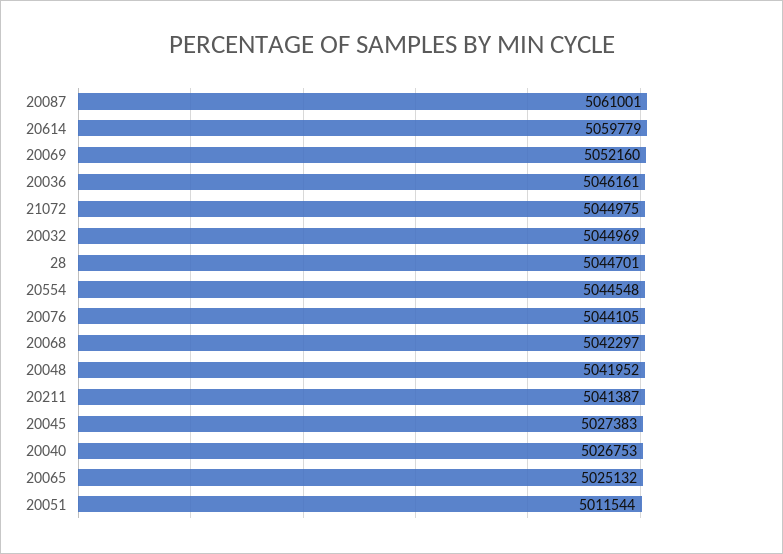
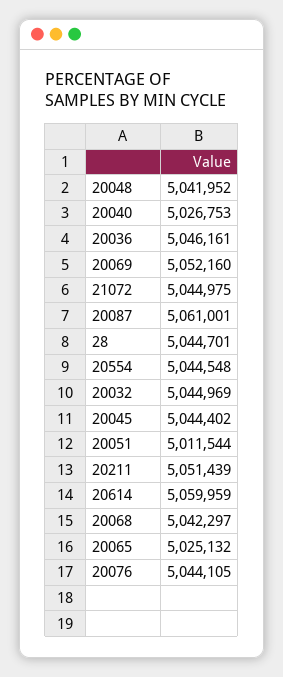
  {
    "20087": 5061001,
-   "20614": 5059779,
+   "20614": 5059959,
    "20069": 5052160,
    "20036": 5046161,
    "21072": 5044975,
    "20032": 5044969,
    "28": 5044701,
    "20554": 5044548,
    "20076": 5044105,
    "20068": 5042297,
    "20048": 5041952,
-   "20211": 5041387,
+   "20211": 5051439,
-   "20045": 5027383,
+   "20045": 5044402,
    "20040": 5026753,
    "20065": 5025132,
    "20051": 5011544
  }

